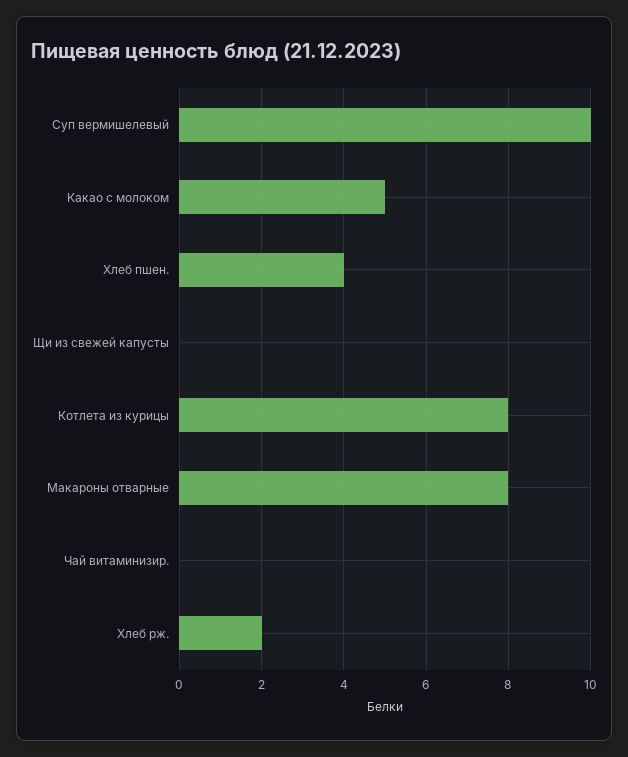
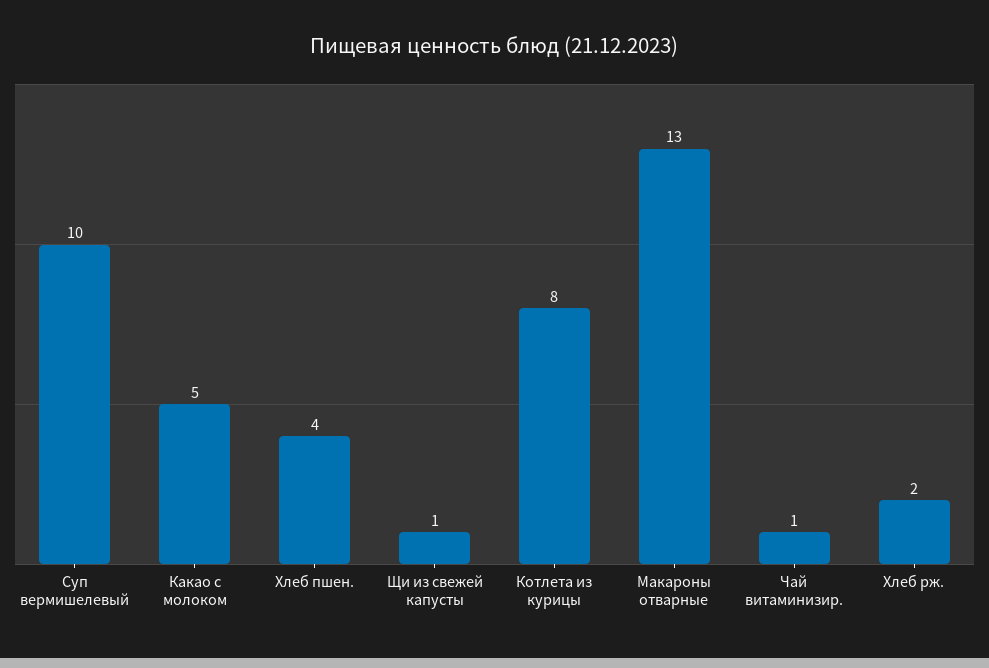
  {
    "Суп вермишелевый": 10,
    "Какао с молоком": 5,
    "Хлеб пшен.": 4,
-   "Щи из свежей капусты": 0,
+   "Щи из свежей капусты": 1,
    "Котлета из курицы": 8,
-   "Макароны отварные": 8,
+   "Макароны отварные": 13,
-   "Чай витаминизир.": 0,
+   "Чай витаминизир.": 1,
    "Хлеб рж.": 2
  }

